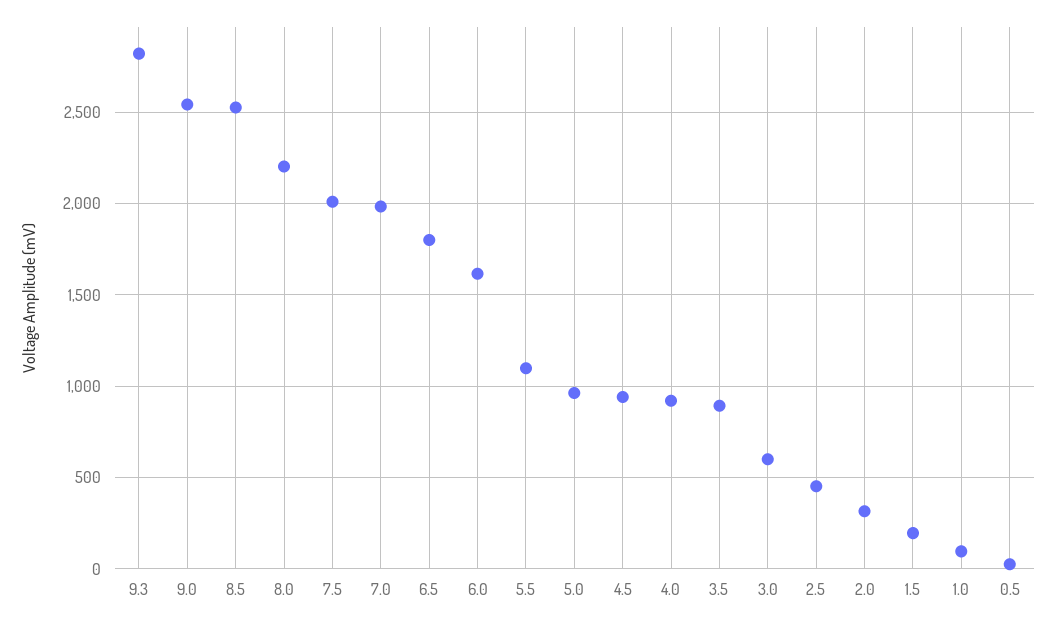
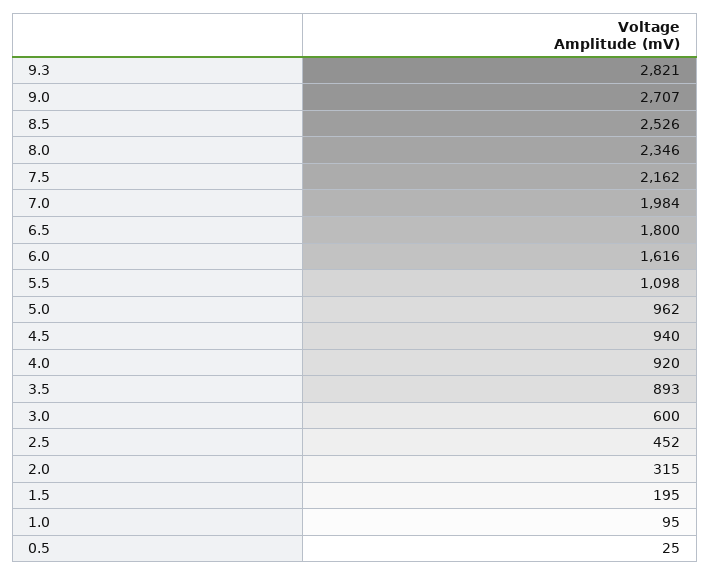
  {
    "9.3": 2821,
-   "9.0": 2550,
+   "9.0": 2707,
    "8.5": 2526,
-   "8.0": 2200,
+   "8.0": 2346,
-   "7.5": 2000,
+   "7.5": 2162,
    "7.0": 1984,
    "6.5": 1800,
    "6.0": 1616,
    "5.5": 1098,
    "5.0": 962,
    "4.5": 940,
    "4.0": 920,
    "3.5": 893,
    "3.0": 600,
    "2.5": 452,
    "2.0": 315,
    "1.5": 195,
    "1.0": 95,
    "0.5": 25
  }

